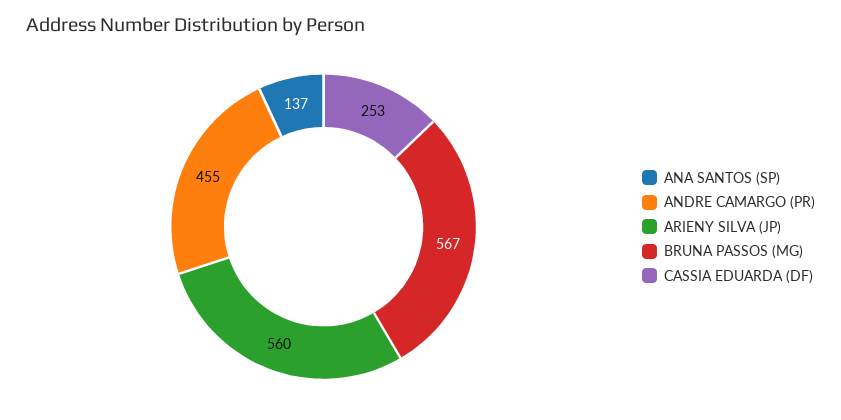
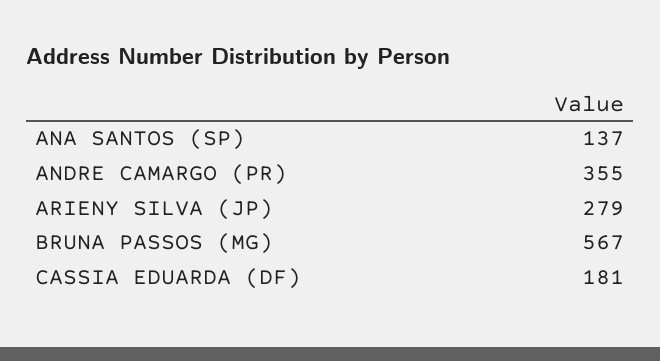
  {
    "ANA SANTOS (SP)": 137,
-   "ANDRE CAMARGO (PR)": 455,
+   "ANDRE CAMARGO (PR)": 355,
-   "ARIENY SILVA (JP)": 560,
+   "ARIENY SILVA (JP)": 279,
    "BRUNA PASSOS (MG)": 567,
-   "CASSIA EDUARDA (DF)": 253
+   "CASSIA EDUARDA (DF)": 181
  }

